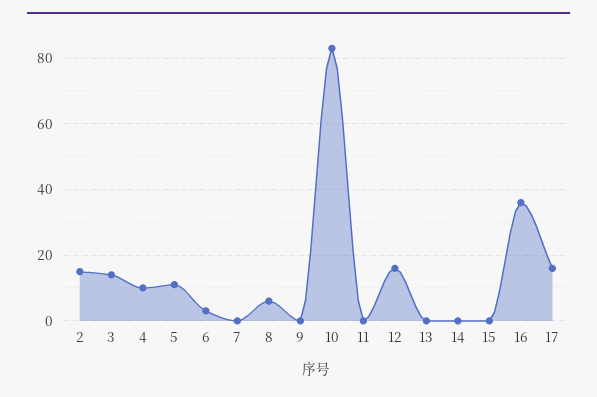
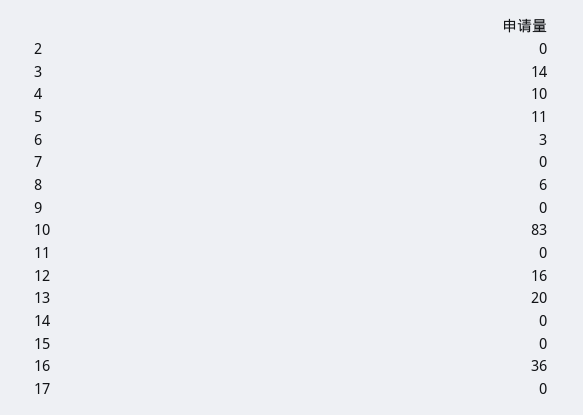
  {
-   "2": 15,
+   "2": 0,
    "3": 14,
    "4": 10,
    "5": 11,
    "6": 3,
    "7": 0,
    "8": 6,
    "9": 0,
    "10": 83,
    "11": 0,
    "12": 16,
-   "13": 0,
+   "13": 20,
    "14": 0,
    "15": 0,
    "16": 36,
-   "17": 15
+   "17": 0
  }

